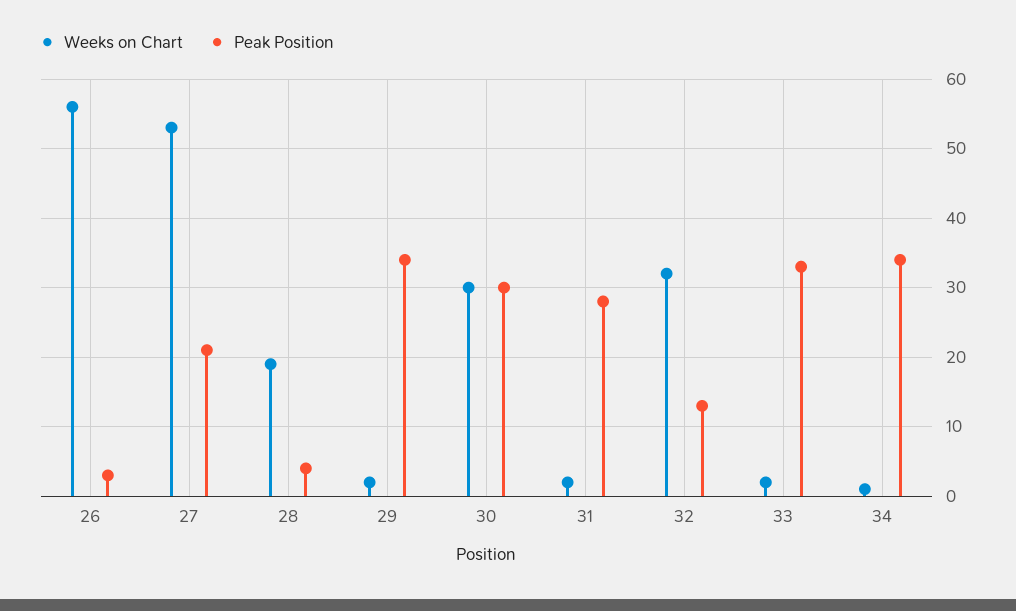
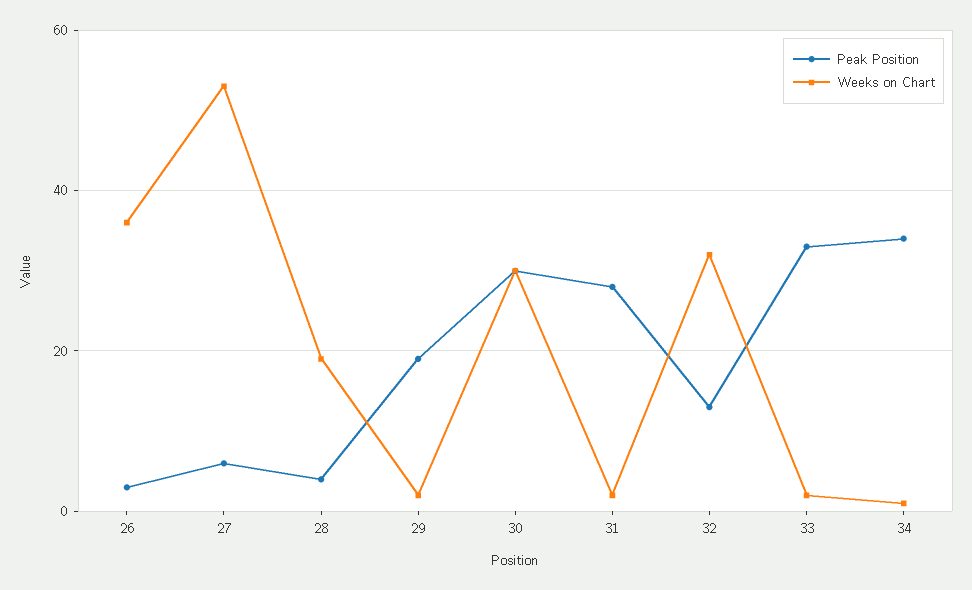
  {
    "Weeks on Chart": {
-     "26": 56,
+     "26": 35,
      "27": 53,
      "28": 19,
      "29": 2,
      "30": 30,
      "31": 2,
      "32": 32,
      "33": 2,
      "34": 1
    },
    "Peak Position": {
      "26": 3,
-     "27": 21,
+     "27": 5,
      "28": 4,
-     "29": 34,
+     "29": 20,
      "30": 30,
      "31": 28,
      "32": 13,
      "33": 33,
      "34": 34
    }
  }

